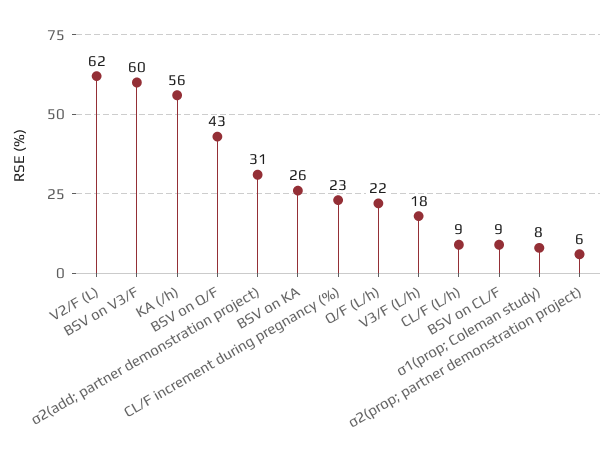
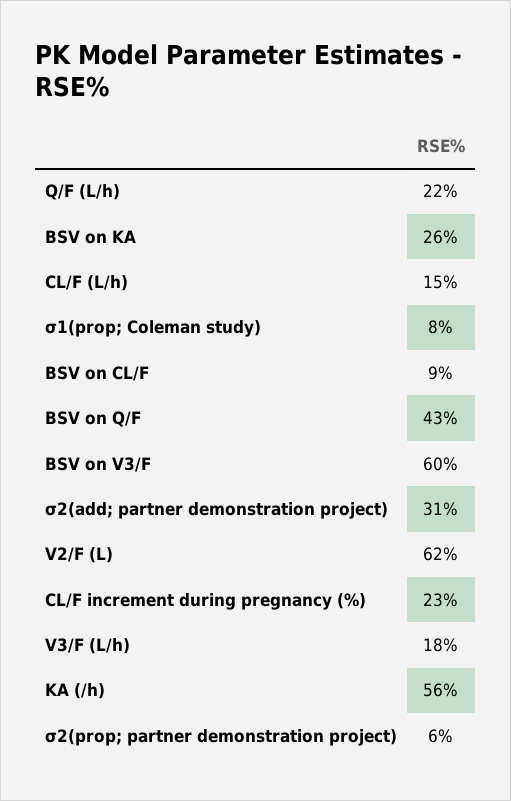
  {
    "V2/F (L)": 62,
    "BSV on V3/F": 60,
    "KA (/h)": 56,
    "BSV on Q/F": 43,
    "σ2(add; partner demonstration project)": 31,
    "BSV on KA": 26,
    "CL/F increment during pregnancy (%)": 23,
    "Q/F (L/h)": 22,
    "V3/F (L/h)": 18,
-   "CL/F (L/h)": 9,
+   "CL/F (L/h)": 15,
    "BSV on CL/F": 9,
    "σ1(prop; Coleman study)": 8,
    "σ2(prop; partner demonstration project)": 6
  }

